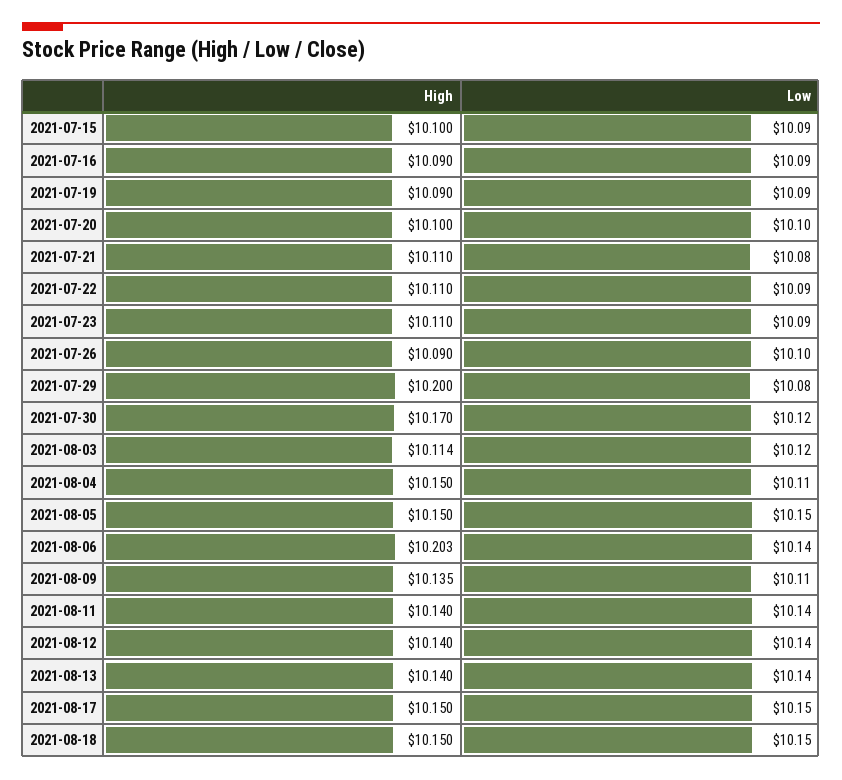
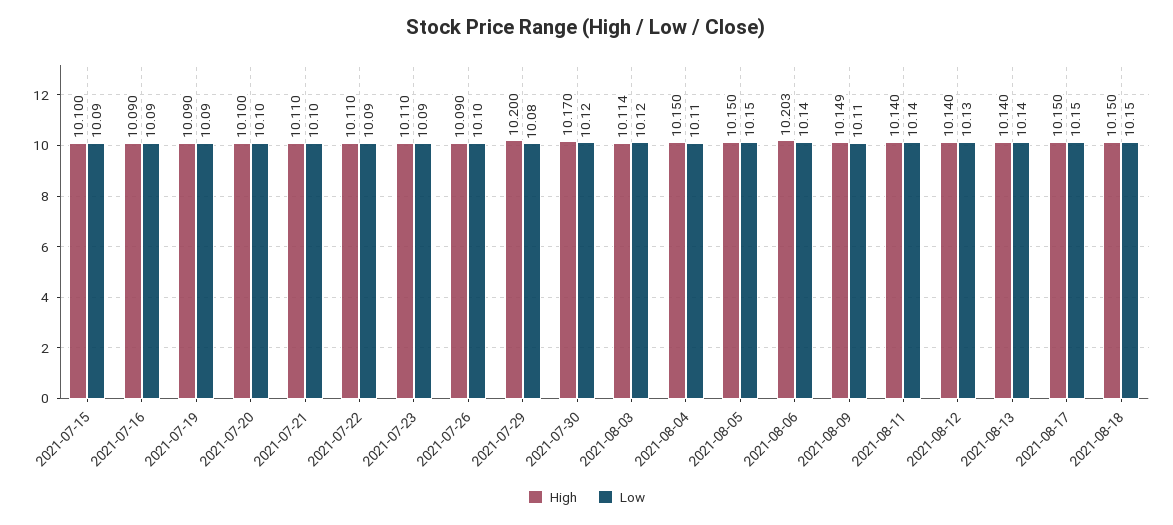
  {
    "High": {
      "2021-07-15": 10.1,
      "2021-07-16": 10.09,
      "2021-07-19": 10.09,
      "2021-07-20": 10.1,
      "2021-07-21": 10.11,
      "2021-07-22": 10.11,
      "2021-07-23": 10.11,
      "2021-07-26": 10.09,
      "2021-07-29": 10.2,
      "2021-07-30": 10.17,
      "2021-08-03": 10.114,
      "2021-08-04": 10.15,
      "2021-08-05": 10.15,
      "2021-08-06": 10.203,
-     "2021-08-09": 10.135,
+     "2021-08-09": 10.149,
      "2021-08-11": 10.14,
      "2021-08-12": 10.14,
      "2021-08-13": 10.14,
      "2021-08-17": 10.15,
      "2021-08-18": 10.15
    },
    "Low": {
      "2021-07-15": 10.09,
      "2021-07-16": 10.09,
      "2021-07-19": 10.09,
      "2021-07-20": 10.1,
-     "2021-07-21": 10.08,
+     "2021-07-21": 10.1,
      "2021-07-22": 10.09,
      "2021-07-23": 10.09,
      "2021-07-26": 10.1,
      "2021-07-29": 10.08,
      "2021-07-30": 10.12,
      "2021-08-03": 10.12,
      "2021-08-04": 10.11,
      "2021-08-05": 10.15,
      "2021-08-06": 10.14,
      "2021-08-09": 10.11,
      "2021-08-11": 10.14,
-     "2021-08-12": 10.14,
+     "2021-08-12": 10.13,
      "2021-08-13": 10.14,
      "2021-08-17": 10.15,
      "2021-08-18": 10.15
    }
  }

